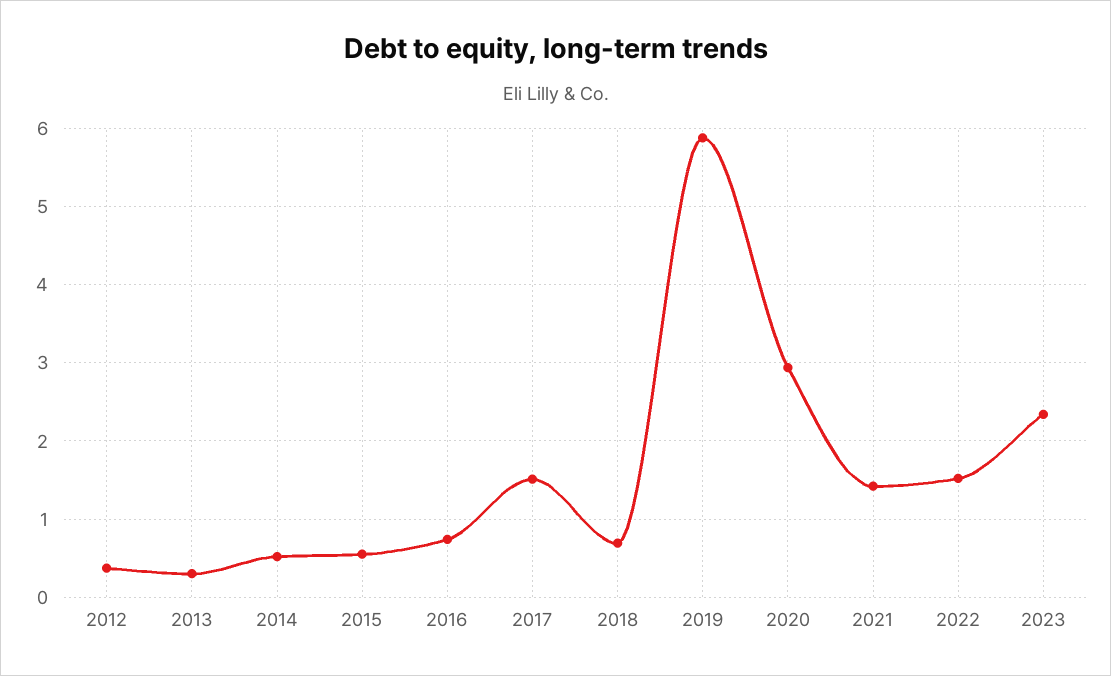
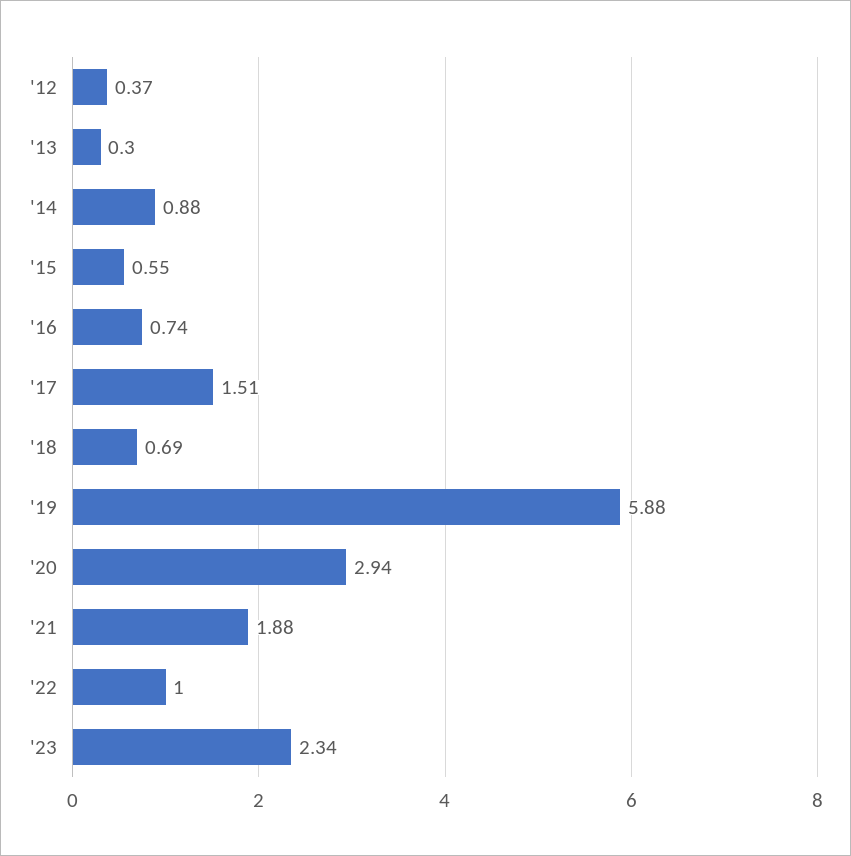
  {
    "2012": 0.37,
    "2013": 0.3,
-   "2014": 0.5,
+   "2014": 0.88,
    "2015": 0.55,
    "2016": 0.74,
    "2017": 1.51,
    "2018": 0.69,
    "2019": 5.88,
    "2020": 2.94,
-   "2021": 1.4,
+   "2021": 1.88,
-   "2022": 1.5,
+   "2022": 1,
    "2023": 2.34
  }

